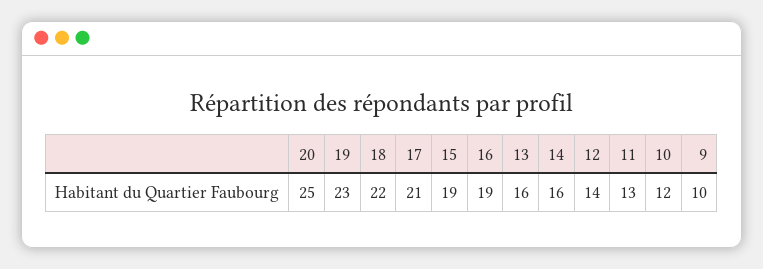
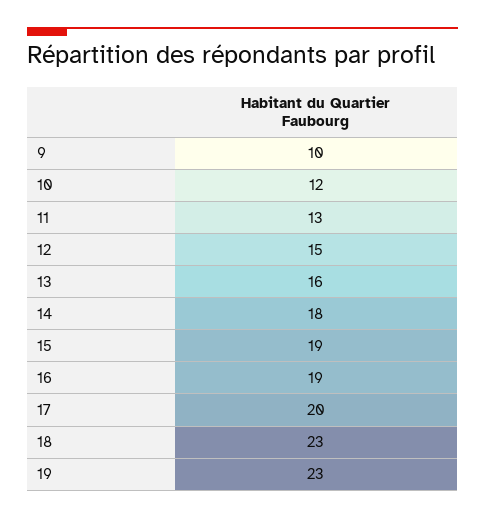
  {
-   "20": 25,
    "19": 23,
-   "18": 22,
+   "18": 23,
-   "17": 21,
+   "17": 20,
    "15": 19,
    "16": 19,
    "13": 16,
-   "14": 16,
+   "14": 18,
-   "12": 14,
+   "12": 15,
    "11": 13,
    "10": 12,
    "9": 10
  }

